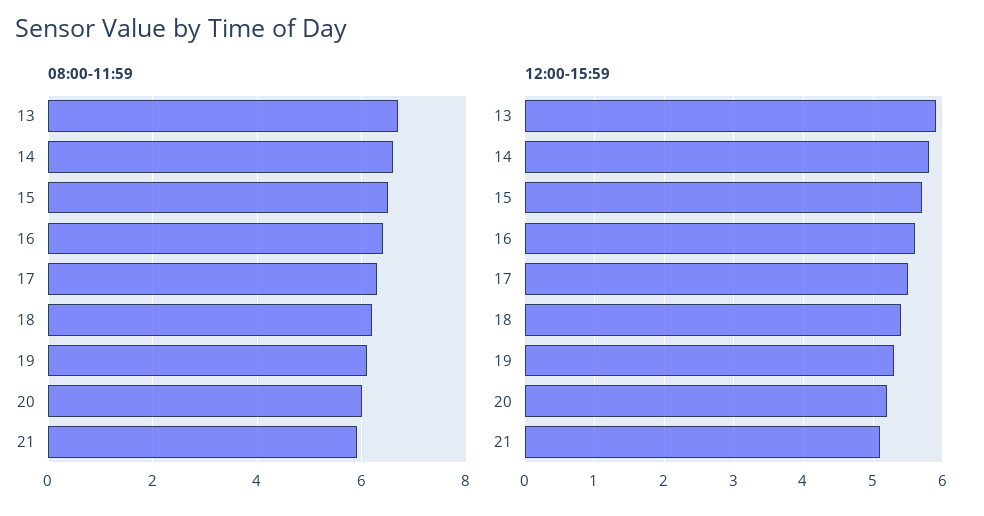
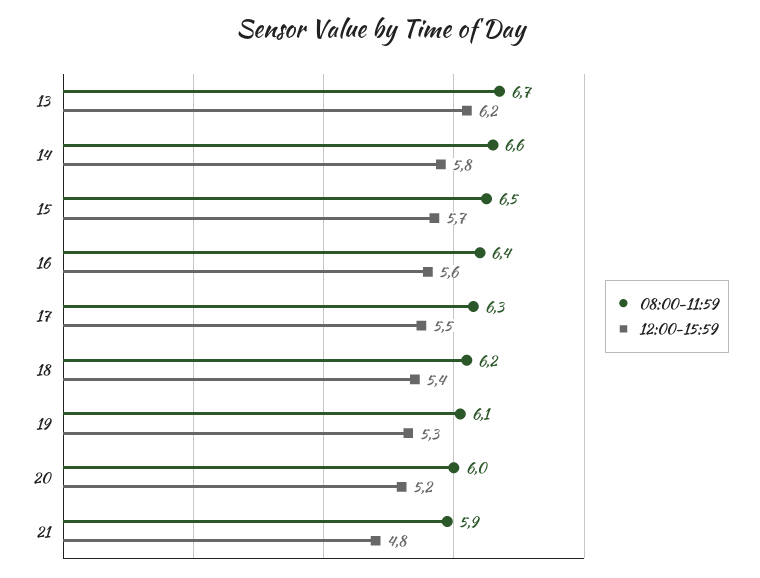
  {
    "08:00-11:59": {
      "13": 6.7,
      "14": 6.6,
      "15": 6.5,
      "16": 6.4,
      "17": 6.3,
      "18": 6.2,
      "19": 6.1,
      "20": 6,
      "21": 5.9
    },
    "12:00-15:59": {
-     "13": 5.9,
+     "13": 6.2,
      "14": 5.8,
      "15": 5.7,
      "16": 5.6,
      "17": 5.5,
      "18": 5.4,
      "19": 5.3,
      "20": 5.2,
-     "21": 5.1
+     "21": 4.8
    }
  }

